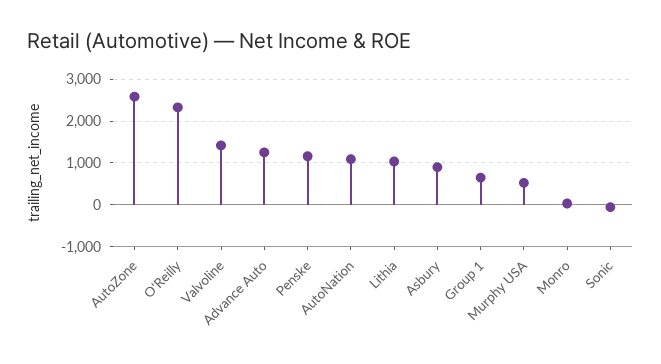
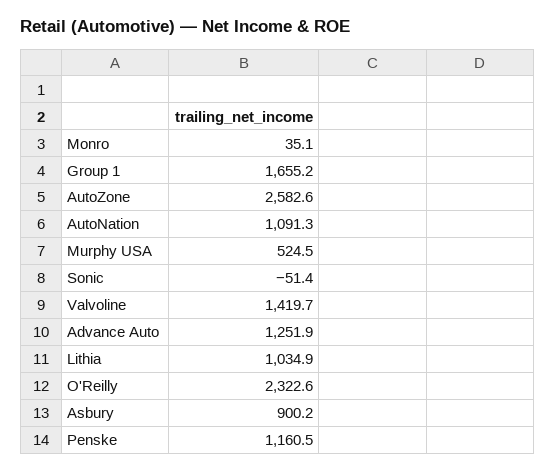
  {
    "AutoZone": 2582.6,
    "O'Reilly": 2322.6,
    "Valvoline": 1419.7,
    "Advance Auto": 1251.9,
    "Penske": 1160.5,
    "AutoNation": 1091.3,
    "Lithia": 1034.9,
    "Asbury": 900.2,
-   "Group 1": 600,
+   "Group 1": 1655.2,
    "Murphy USA": 524.5,
    "Monro": 35.1,
    "Sonic": -51.4
  }

